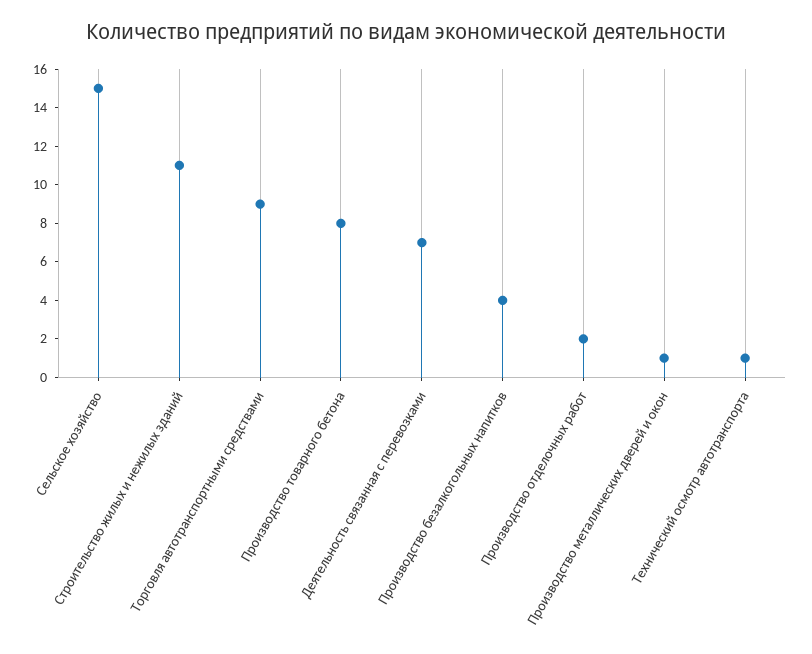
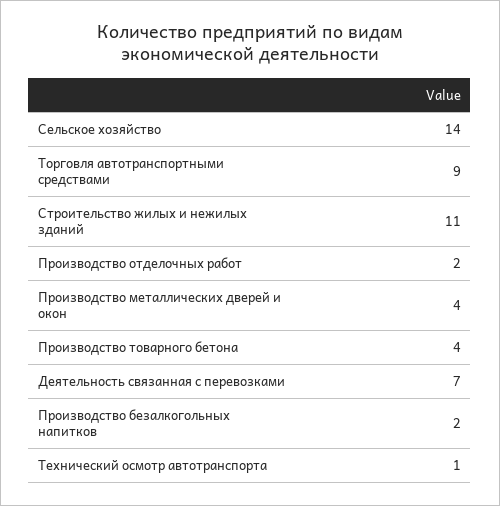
  {
-   "Сельское хозяйство": 15,
+   "Сельское хозяйство": 14,
    "Строительство жилых и нежилых зданий": 11,
    "Торговля автотранспортными средствами": 9,
-   "Производство товарного бетона": 8,
+   "Производство товарного бетона": 4,
    "Деятельность связанная с перевозками": 7,
-   "Производство безалкогольных напитков": 4,
+   "Производство безалкогольных напитков": 2,
    "Производство отделочных работ": 2,
-   "Производство металлических дверей и окон": 1,
+   "Производство металлических дверей и окон": 4,
    "Технический осмотр автотранспорта": 1
  }

